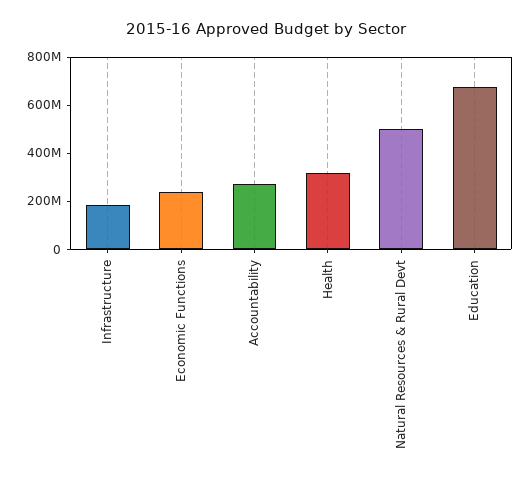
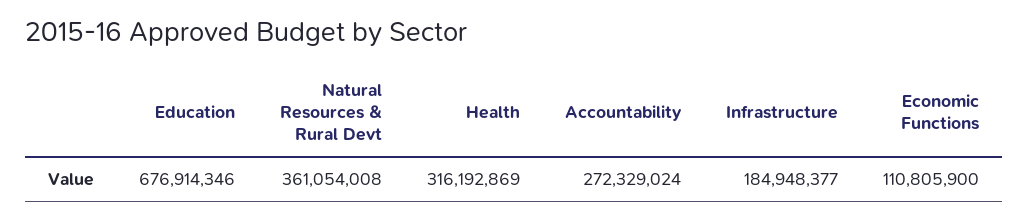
  {
    "Infrastructure": 184948377,
-   "Economic Functions": 250000000,
+   "Economic Functions": 110805900,
    "Accountability": 272329024,
    "Health": 316192869,
-   "Natural Resources & Rural Devt": 500000000,
+   "Natural Resources & Rural Devt": 361054008,
    "Education": 676914346
  }

